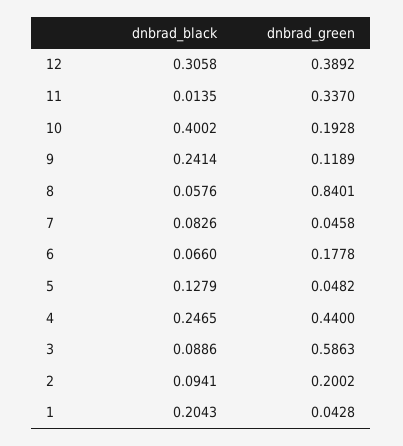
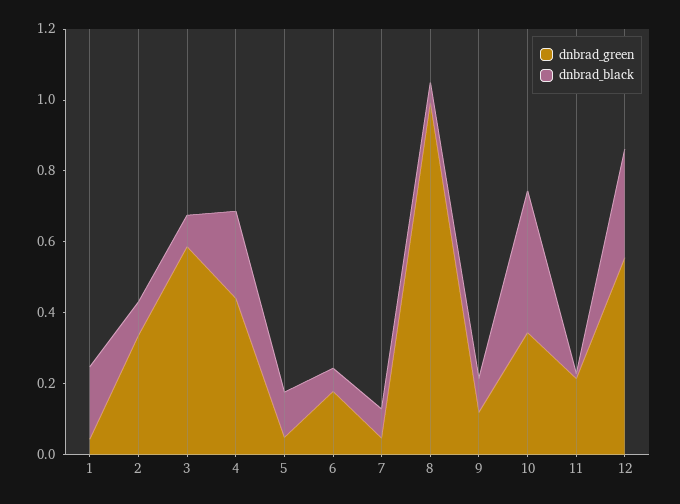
  {
    "dnbrad_black": {
      "12": 0.3058,
      "11": 0.0135,
      "10": 0.4002,
-     "9": 0.2414,
+     "9": 0.1,
      "8": 0.0576,
      "7": 0.0826,
      "6": 0.066,
      "5": 0.1279,
      "4": 0.2465,
      "3": 0.0886,
      "2": 0.0941,
      "1": 0.2043
    },
    "dnbrad_green": {
-     "12": 0.3892,
+     "12": 0.55,
-     "11": 0.337,
+     "11": 0.2,
-     "10": 0.1928,
+     "10": 0.35,
      "9": 0.1189,
-     "8": 0.8401,
+     "8": 1,
      "7": 0.0458,
      "6": 0.1778,
      "5": 0.0482,
      "4": 0.44,
      "3": 0.5863,
-     "2": 0.2002,
+     "2": 0.35,
      "1": 0.0428
    }
  }

